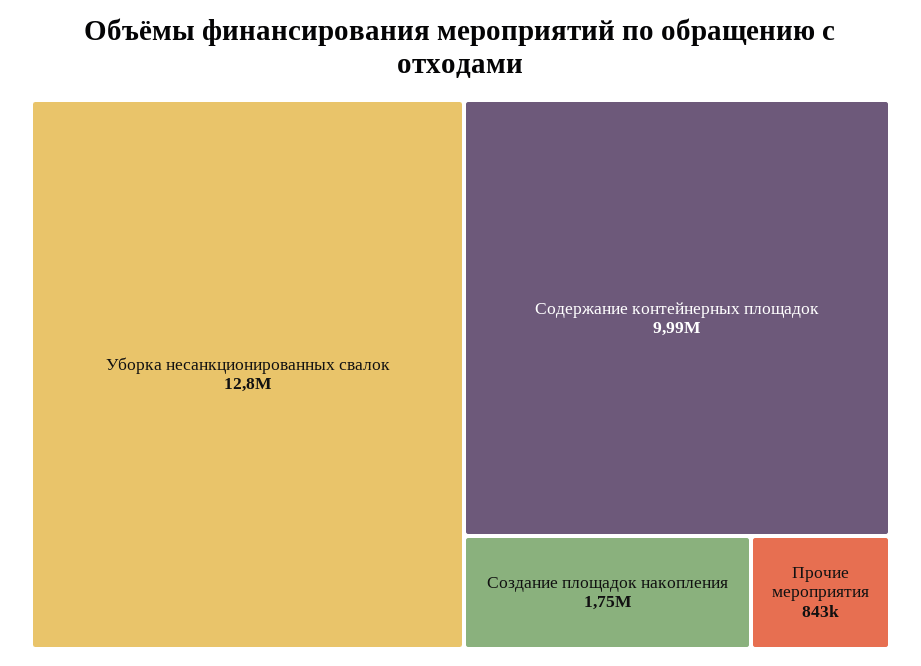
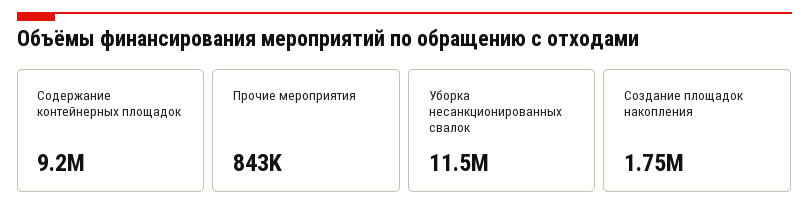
  {
-   "Уборка несанкционированных свалок": 12800000,
+   "Уборка несанкционированных свалок": 11500000,
-   "Содержание контейнерных площадок": 9990000,
+   "Содержание контейнерных площадок": 9200000,
    "Создание площадок накопления": 1750000,
    "Прочие мероприятия": 843000
  }

